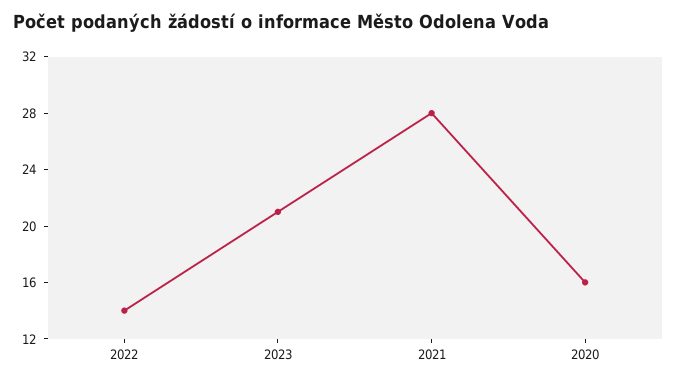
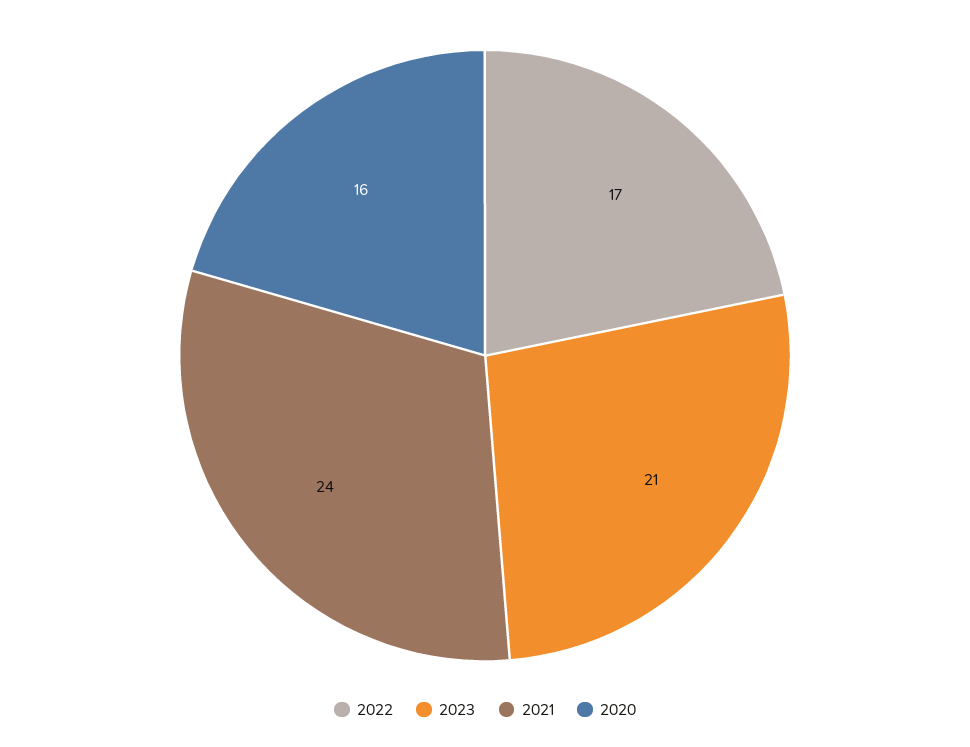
  {
-   "2022": 14,
+   "2022": 17,
    "2023": 21,
-   "2021": 28,
+   "2021": 24,
    "2020": 16
  }

